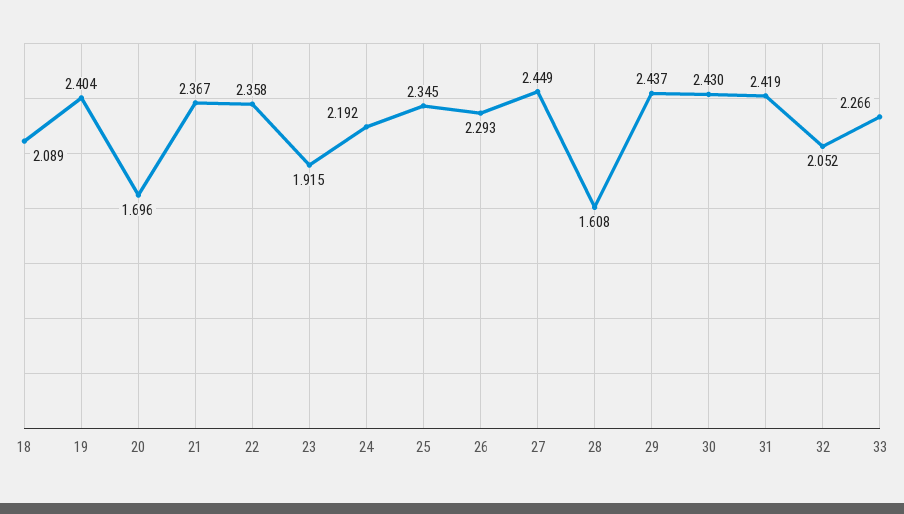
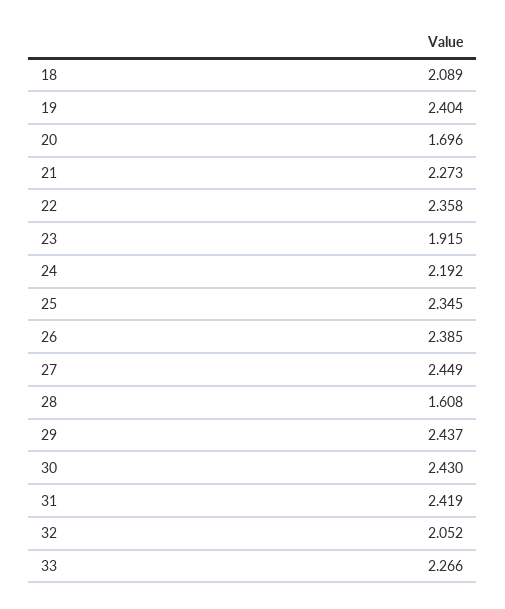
  {
    "18": 2.089,
    "19": 2.404,
    "20": 1.696,
-   "21": 2.367,
+   "21": 2.273,
    "22": 2.358,
    "23": 1.915,
    "24": 2.192,
    "25": 2.345,
-   "26": 2.293,
+   "26": 2.385,
    "27": 2.449,
    "28": 1.608,
    "29": 2.437,
    "30": 2.43,
    "31": 2.419,
    "32": 2.052,
    "33": 2.266
  }

